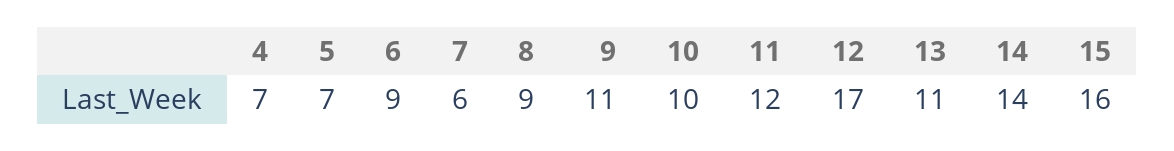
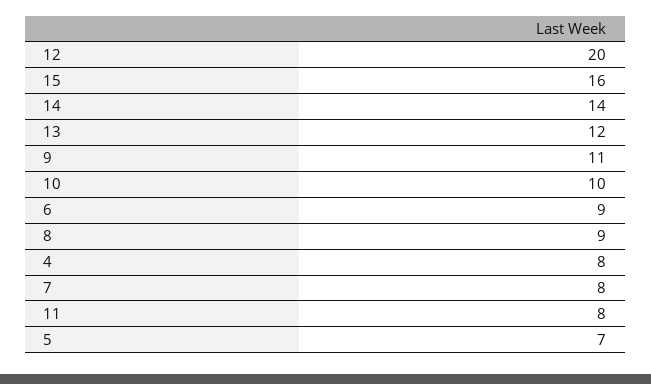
  {
-   "4": 7,
+   "4": 8,
    "5": 7,
    "6": 9,
-   "7": 6,
+   "7": 8,
    "8": 9,
    "9": 11,
    "10": 10,
-   "11": 12,
+   "11": 8,
-   "12": 17,
+   "12": 20,
-   "13": 11,
+   "13": 12,
    "14": 14,
    "15": 16
  }

